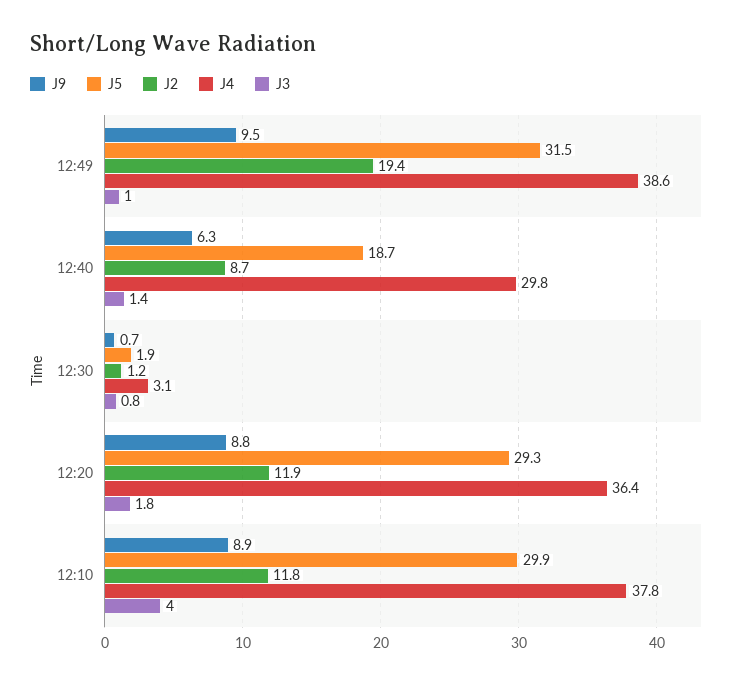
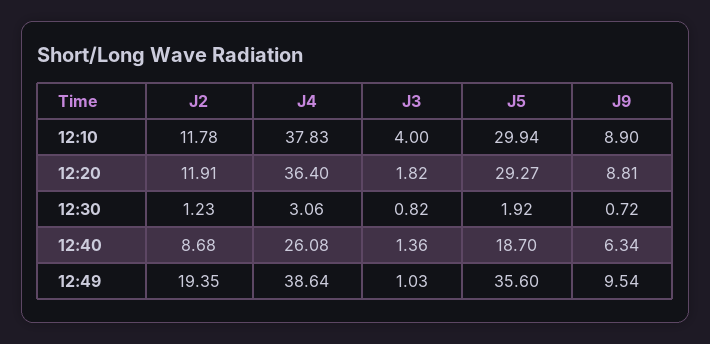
  {
    "J9": {
      "12:49": 9.54,
      "12:40": 6.34,
      "12:30": 0.72,
      "12:20": 8.81,
      "12:10": 8.9
    },
    "J5": {
-     "12:49": 31.5,
+     "12:49": 35.6,
      "12:40": 18.7,
      "12:30": 1.92,
      "12:20": 29.27,
      "12:10": 29.94
    },
    "J2": {
      "12:49": 19.35,
      "12:40": 8.68,
      "12:30": 1.23,
      "12:20": 11.91,
      "12:10": 11.78
    },
    "J4": {
      "12:49": 38.64,
-     "12:40": 29.8,
+     "12:40": 26.08,
      "12:30": 3.06,
      "12:20": 36.4,
      "12:10": 37.83
    },
    "J3": {
      "12:49": 1.03,
      "12:40": 1.36,
      "12:30": 0.82,
      "12:20": 1.82,
      "12:10": 4
    }
  }

